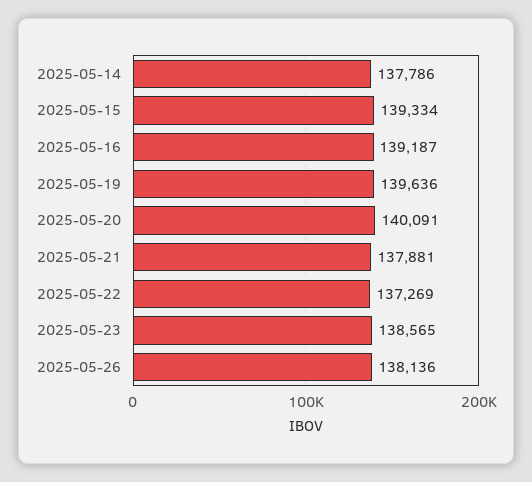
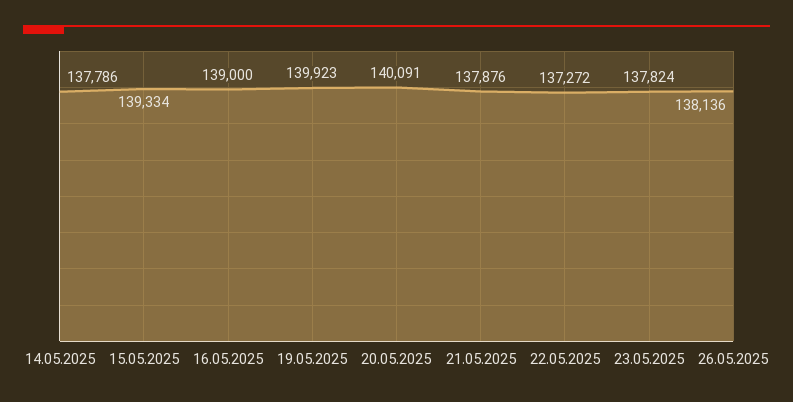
  {
    "2025-05-14": 137786,
    "2025-05-15": 139334,
-   "2025-05-16": 139187,
+   "2025-05-16": 139000,
-   "2025-05-19": 139636,
+   "2025-05-19": 139923,
    "2025-05-20": 140091,
-   "2025-05-21": 137881,
+   "2025-05-21": 137876,
-   "2025-05-22": 137269,
+   "2025-05-22": 137272,
-   "2025-05-23": 138565,
+   "2025-05-23": 137824,
    "2025-05-26": 138136
  }

